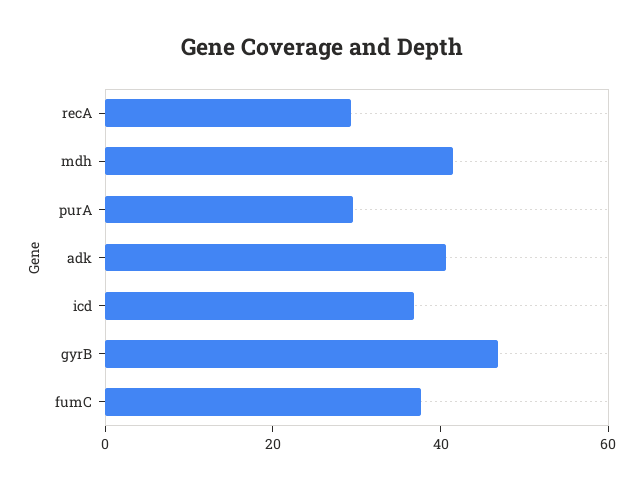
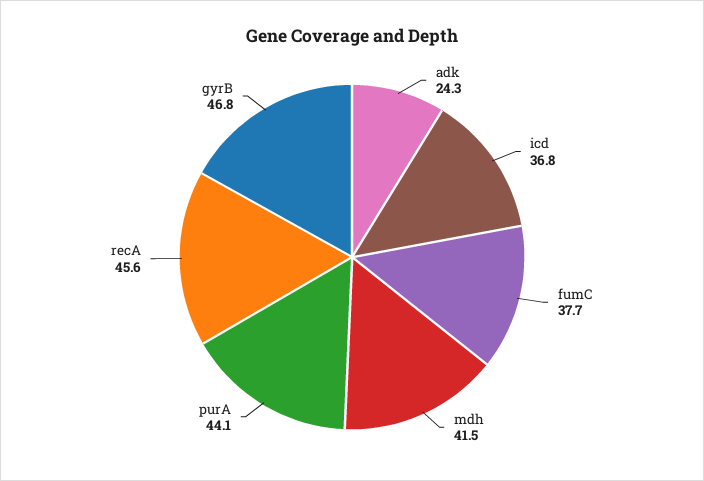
  {
-   "recA": 30,
+   "recA": 45.6,
    "mdh": 41.5,
-   "purA": 30,
+   "purA": 44.1,
-   "adk": 40,
+   "adk": 24.3,
    "icd": 36.8,
    "gyrB": 46.8,
    "fumC": 37.7
  }

